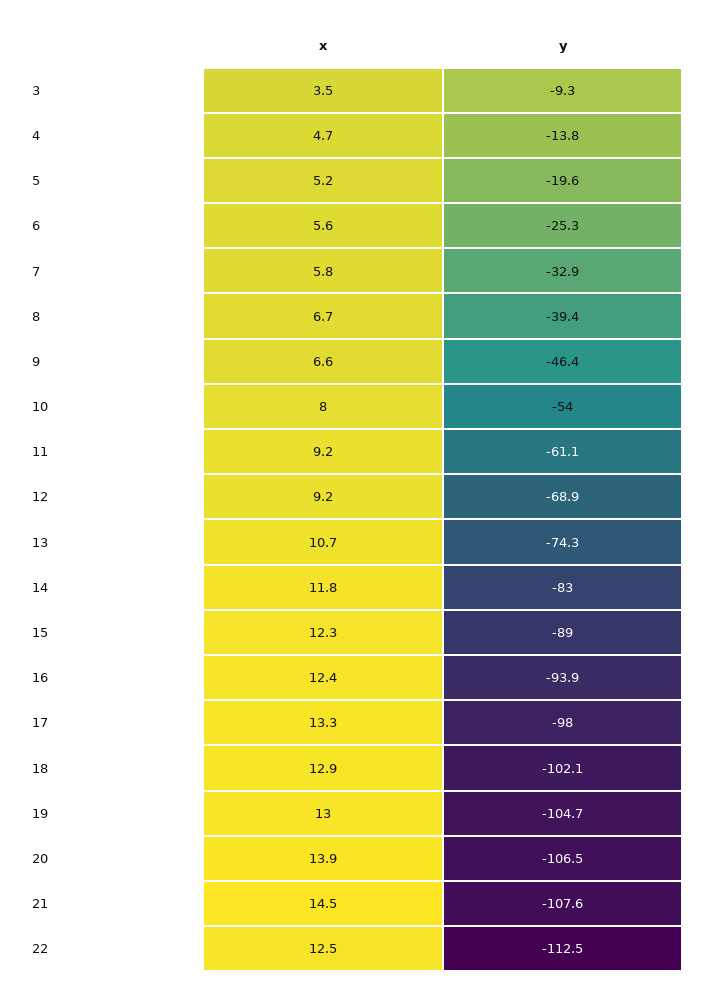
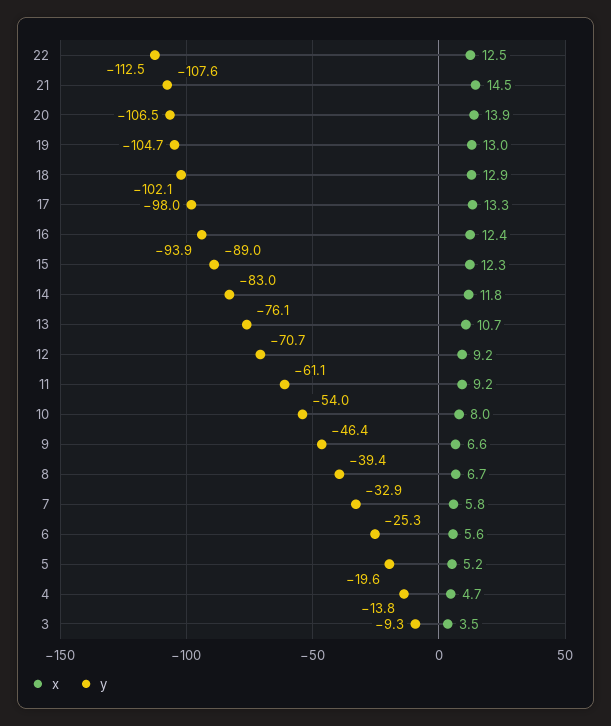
  {
    "x": {
      "3": 3.5,
      "4": 4.7,
      "5": 5.2,
      "6": 5.6,
      "7": 5.8,
      "8": 6.7,
      "9": 6.6,
      "10": 8,
      "11": 9.2,
      "12": 9.2,
      "13": 10.7,
      "14": 11.8,
      "15": 12.3,
      "16": 12.4,
      "17": 13.3,
      "18": 12.9,
      "19": 13,
      "20": 13.9,
      "21": 14.5,
      "22": 12.5
    },
    "y": {
      "3": -9.3,
      "4": -13.8,
      "5": -19.6,
      "6": -25.3,
      "7": -32.9,
      "8": -39.4,
      "9": -46.4,
      "10": -54,
      "11": -61.1,
-     "12": -68.9,
+     "12": -70.7,
-     "13": -74.3,
+     "13": -76.1,
      "14": -83,
      "15": -89,
      "16": -93.9,
      "17": -98,
      "18": -102.1,
      "19": -104.7,
      "20": -106.5,
      "21": -107.6,
      "22": -112.5
    }
  }

